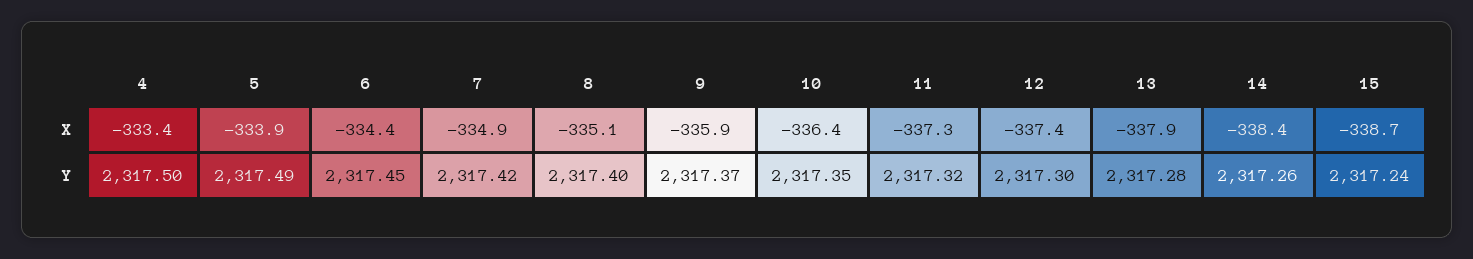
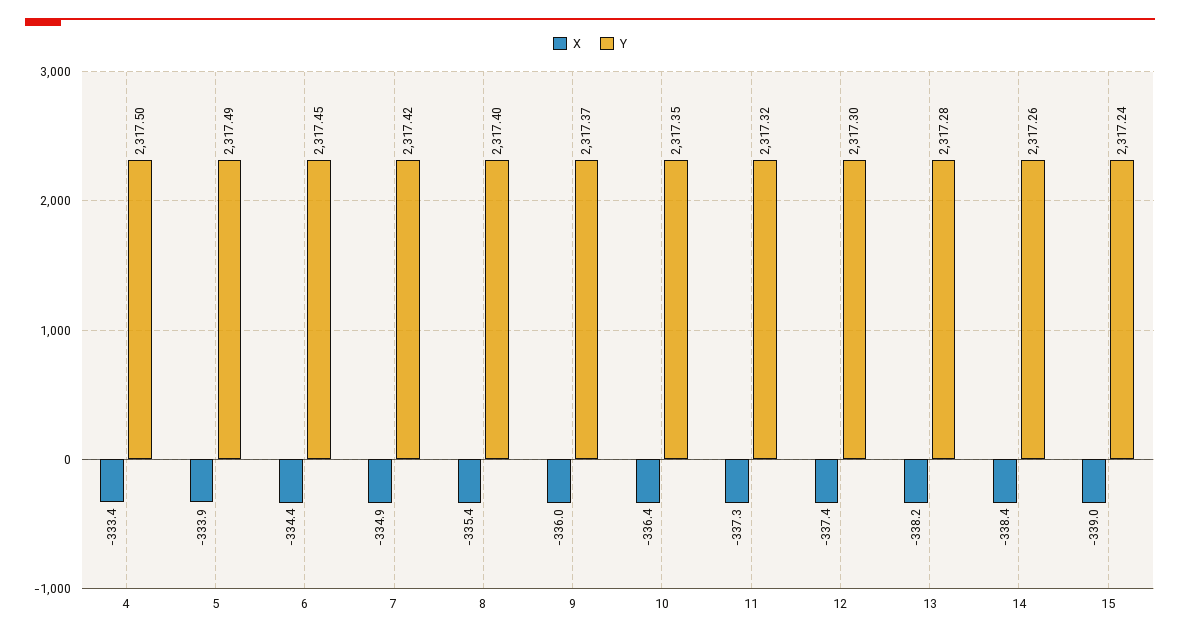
  {
    "X": {
      "4": -333.4,
      "5": -333.9,
      "6": -334.4,
      "7": -334.9,
-     "8": -335.1,
+     "8": -335.4,
-     "9": -335.9,
+     "9": -336,
      "10": -336.4,
      "11": -337.3,
      "12": -337.4,
-     "13": -337.9,
+     "13": -338.2,
      "14": -338.4,
-     "15": -338.7
+     "15": -339
    },
    "Y": {
      "4": 2317.5,
      "5": 2317.49,
      "6": 2317.45,
      "7": 2317.42,
      "8": 2317.4,
      "9": 2317.37,
      "10": 2317.35,
      "11": 2317.32,
      "12": 2317.3,
      "13": 2317.28,
      "14": 2317.26,
      "15": 2317.24
    }
  }

